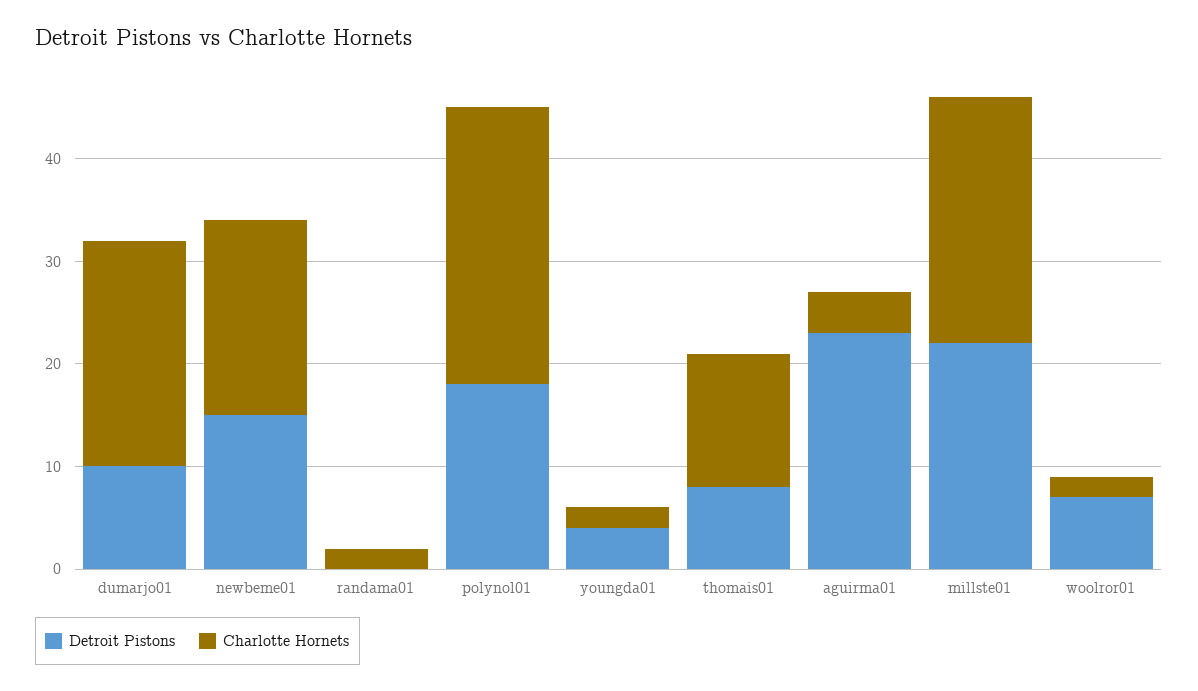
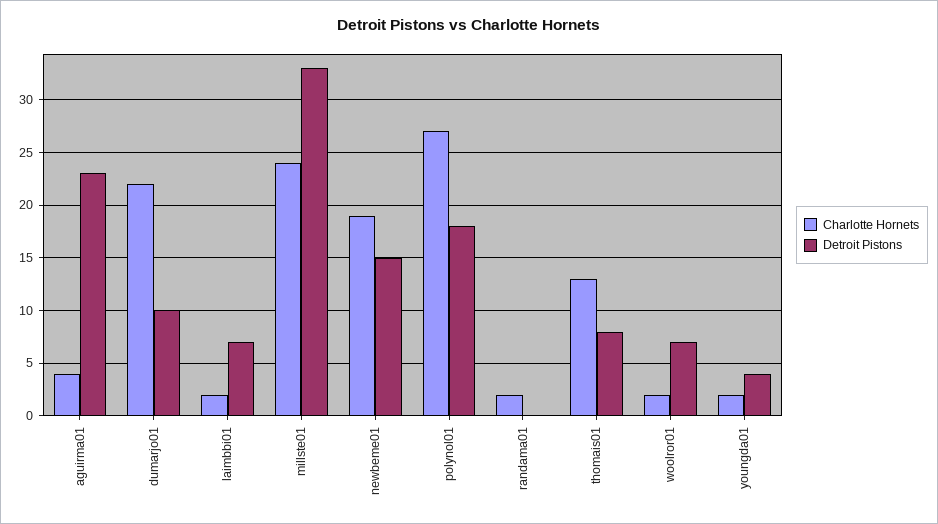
  {
    "Detroit Pistons": {
      "dumarjo01": 10,
      "newbeme01": 15,
      "randama01": 0,
      "polynol01": 18,
      "youngda01": 4,
      "thomais01": 8,
      "aguirma01": 23,
-     "millste01": 22,
+     "millste01": 33,
-     "woolror01": 7
+     "woolror01": 7,
+     "laimbbi01": 7
    },
    "Charlotte Hornets": {
      "dumarjo01": 22,
      "newbeme01": 19,
      "randama01": 2,
      "polynol01": 27,
      "youngda01": 2,
      "thomais01": 13,
      "aguirma01": 4,
      "millste01": 24,
-     "woolror01": 2
+     "woolror01": 2,
+     "laimbbi01": 2
    }
  }

